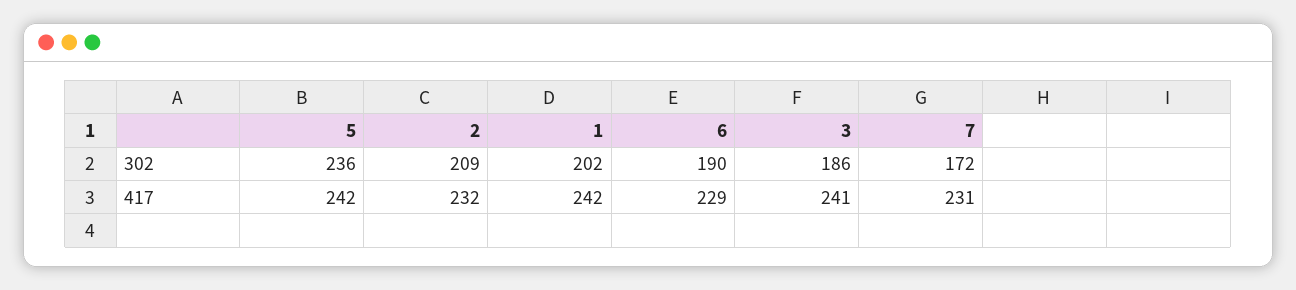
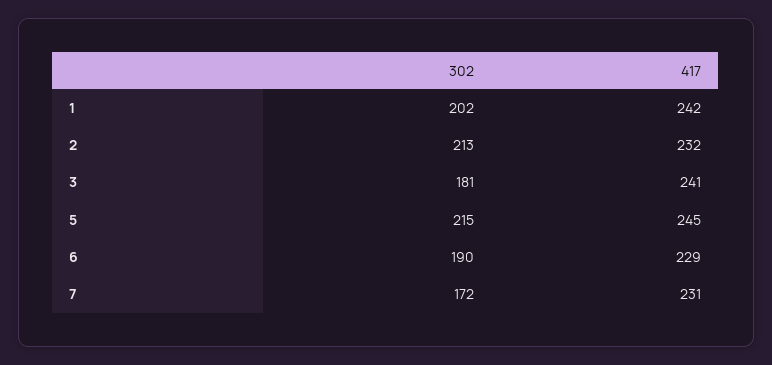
  {
    "5": {
-     "302": 236,
+     "302": 215,
-     "417": 242
+     "417": 245
    },
    "2": {
-     "302": 209,
+     "302": 213,
      "417": 232
    },
    "1": {
      "302": 202,
      "417": 242
    },
    "6": {
      "302": 190,
      "417": 229
    },
    "3": {
-     "302": 186,
+     "302": 181,
      "417": 241
    },
    "7": {
      "302": 172,
      "417": 231
    }
  }

